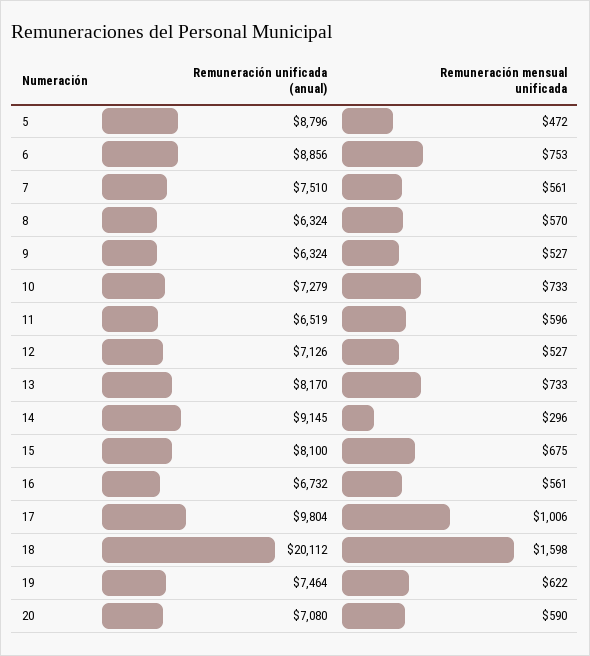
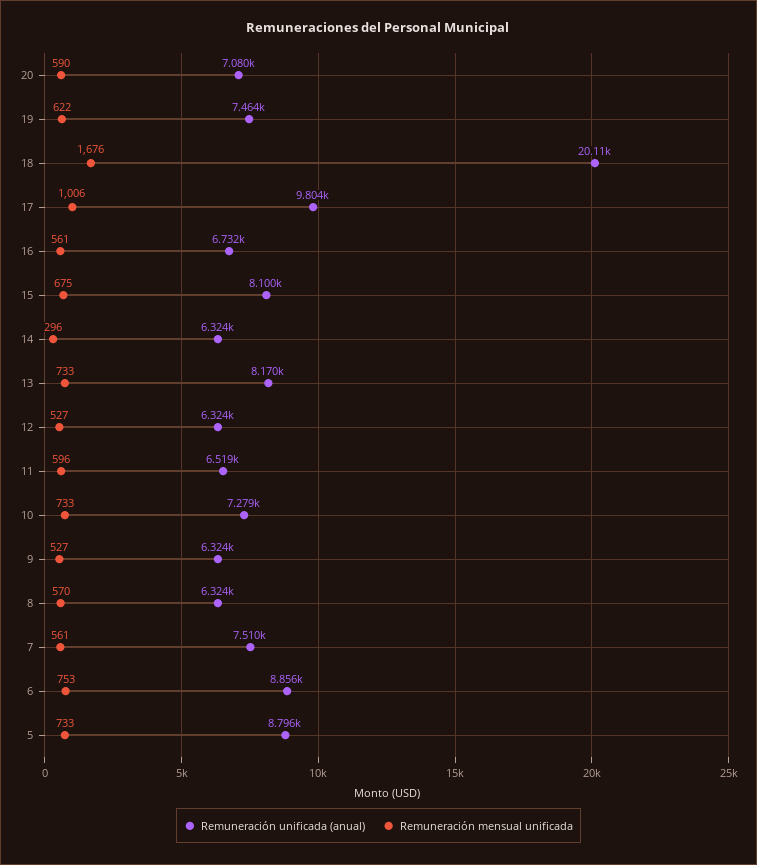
  {
    "Remuneración unificada (anual)": {
      "5": 8796,
      "6": 8856,
      "7": 7510,
      "8": 6324,
      "9": 6324,
      "10": 7279,
      "11": 6519,
-     "12": 7126,
+     "12": 6324,
      "13": 8170,
-     "14": 9145,
+     "14": 6324,
      "15": 8100,
      "16": 6732,
      "17": 9804,
      "18": 20112,
      "19": 7464,
      "20": 7080
    },
    "Remuneración mensual unificada": {
-     "5": 472,
+     "5": 733,
      "6": 753,
      "7": 561,
      "8": 570,
      "9": 527,
      "10": 733,
      "11": 596,
      "12": 527,
      "13": 733,
      "14": 296,
      "15": 675,
      "16": 561,
      "17": 1006,
-     "18": 1598,
+     "18": 1676,
      "19": 622,
      "20": 590
    }
  }

